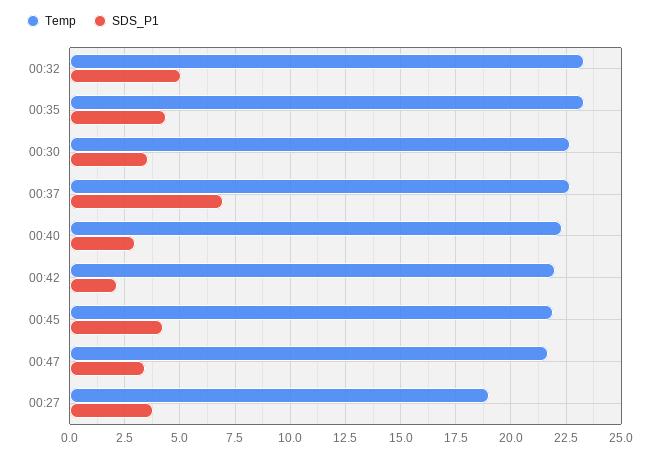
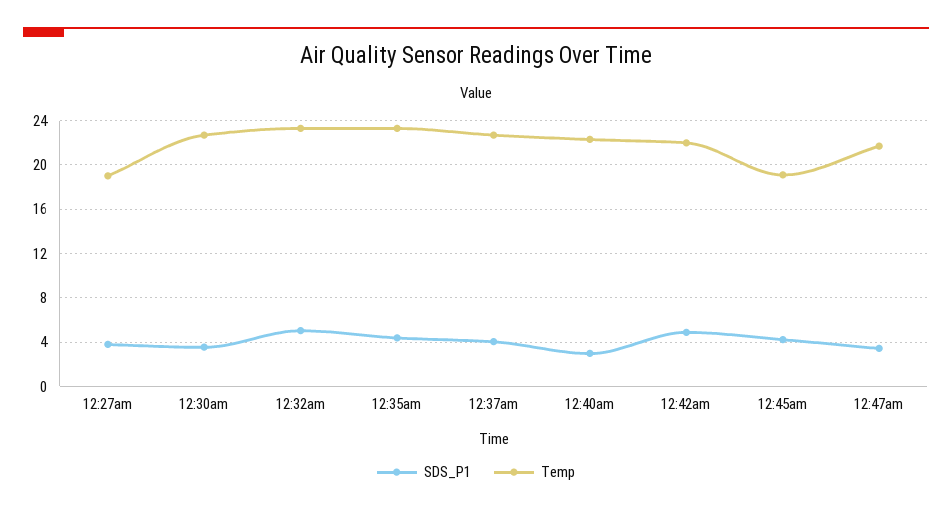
  {
    "Temp": {
      "00:32": 23.5,
      "00:35": 23.5,
      "00:30": 22.5,
      "00:37": 22.5,
      "00:40": 22.5,
      "00:42": 22,
-     "00:45": 22,
+     "00:45": 19,
      "00:47": 21.5,
      "00:27": 19
    },
    "SDS_P1": {
      "00:32": 5,
      "00:35": 4.5,
      "00:30": 3.5,
-     "00:37": 7,
+     "00:37": 4,
      "00:40": 3,
-     "00:42": 2,
+     "00:42": 5,
      "00:45": 4,
      "00:47": 3.5,
      "00:27": 4
    }
  }

